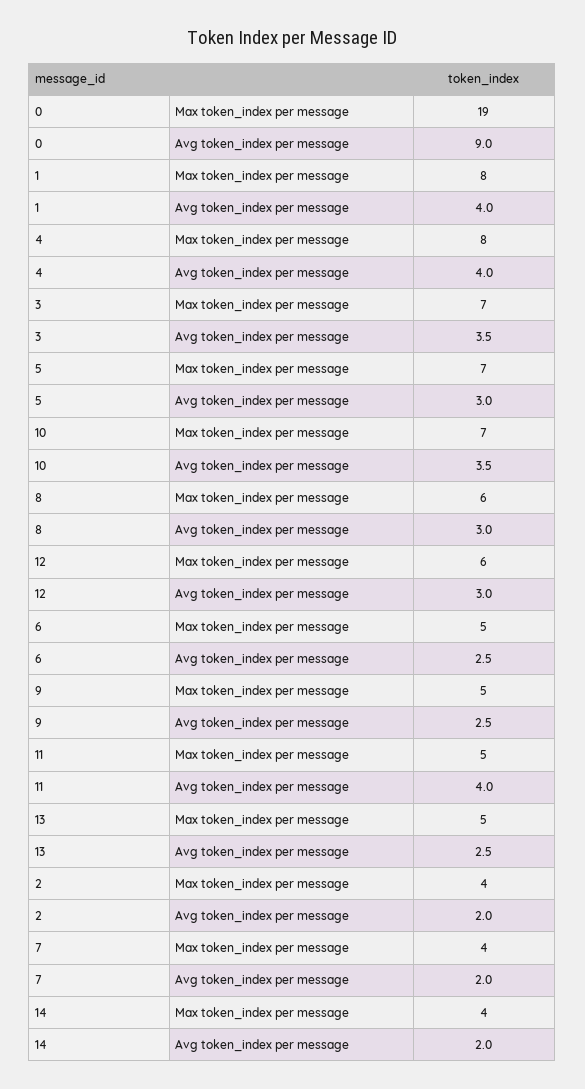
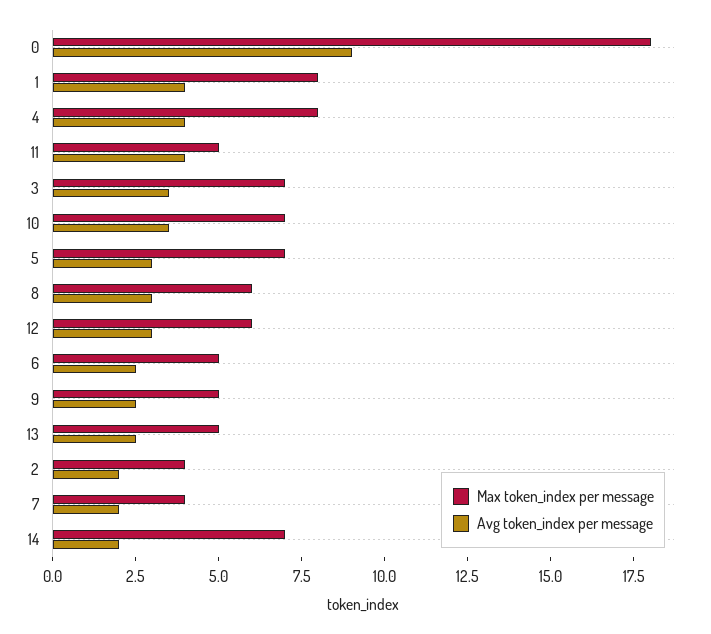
  {
    "Max token_index per message": {
-     "0": 19,
+     "0": 18,
      "1": 8,
      "4": 8,
      "3": 7,
      "5": 7,
      "10": 7,
      "8": 6,
      "12": 6,
      "6": 5,
      "9": 5,
      "11": 5,
      "13": 5,
      "2": 4,
      "7": 4,
-     "14": 4
+     "14": 7
    },
    "Avg token_index per message": {
      "0": 9,
      "1": 4,
      "4": 4,
      "3": 3.5,
      "5": 3,
      "10": 3.5,
      "8": 3,
      "12": 3,
      "6": 2.5,
      "9": 2.5,
      "11": 4,
      "13": 2.5,
      "2": 2,
      "7": 2,
      "14": 2
    }
  }

